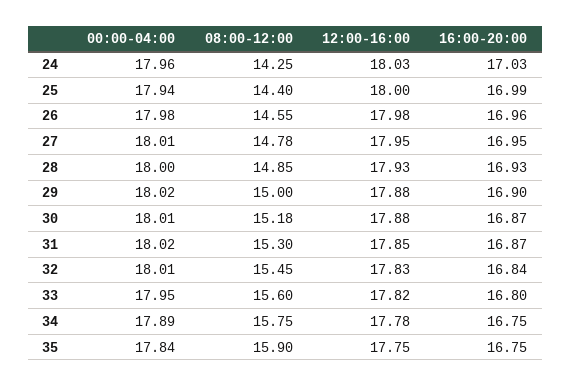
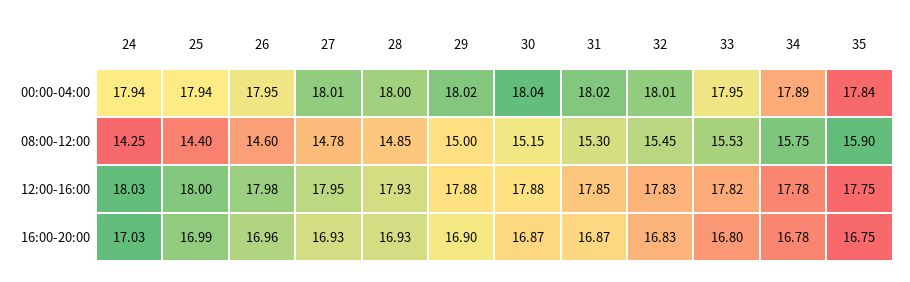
  {
    "00:00-04:00": {
-     "24": 17.96,
+     "24": 17.94,
      "25": 17.94,
-     "26": 17.98,
+     "26": 17.95,
      "27": 18.01,
      "28": 18,
      "29": 18.02,
-     "30": 18.01,
+     "30": 18.04,
      "31": 18.02,
      "32": 18.01,
      "33": 17.95,
      "34": 17.89,
      "35": 17.84
    },
    "08:00-12:00": {
      "24": 14.25,
      "25": 14.4,
-     "26": 14.55,
+     "26": 14.6,
      "27": 14.78,
      "28": 14.85,
      "29": 15,
-     "30": 15.18,
+     "30": 15.15,
      "31": 15.3,
      "32": 15.45,
-     "33": 15.6,
+     "33": 15.53,
      "34": 15.75,
      "35": 15.9
    },
    "12:00-16:00": {
      "24": 18.03,
      "25": 18,
      "26": 17.98,
      "27": 17.95,
      "28": 17.93,
      "29": 17.88,
      "30": 17.88,
      "31": 17.85,
      "32": 17.83,
      "33": 17.82,
      "34": 17.78,
      "35": 17.75
    },
    "16:00-20:00": {
      "24": 17.03,
      "25": 16.99,
      "26": 16.96,
-     "27": 16.95,
+     "27": 16.93,
      "28": 16.93,
      "29": 16.9,
      "30": 16.87,
      "31": 16.87,
-     "32": 16.84,
+     "32": 16.83,
      "33": 16.8,
-     "34": 16.75,
+     "34": 16.78,
      "35": 16.75
    }
  }

